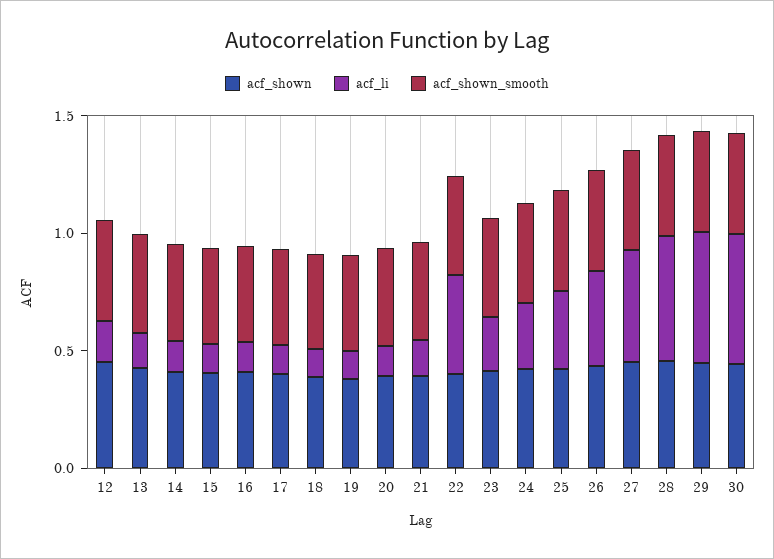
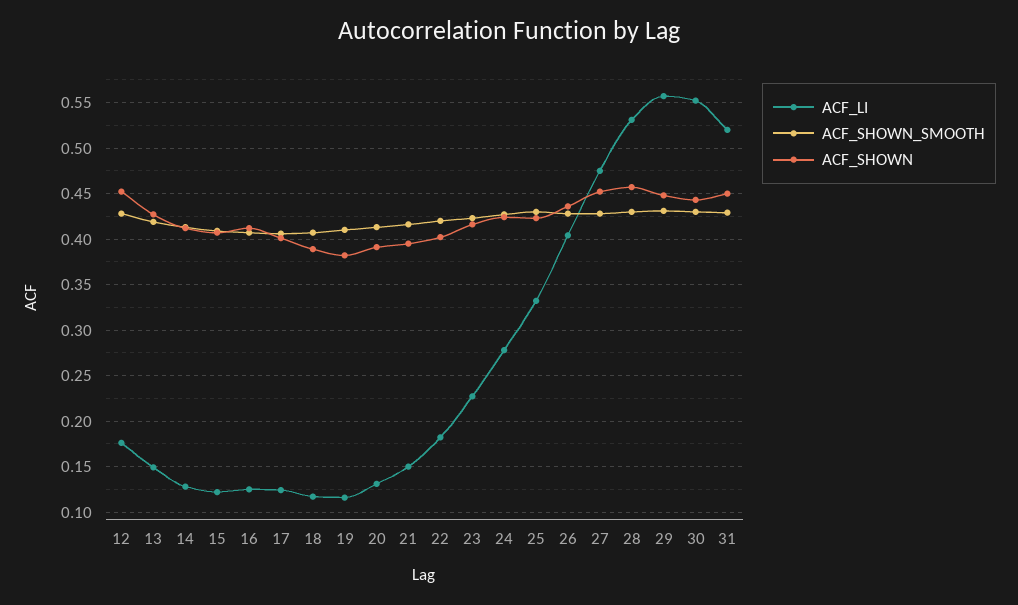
  {
    "acf_shown": {
      "12": 0.45,
      "13": 0.43,
      "14": 0.41,
      "15": 0.41,
      "16": 0.41,
      "17": 0.4,
      "18": 0.39,
      "19": 0.38,
      "20": 0.39,
      "21": 0.4,
      "22": 0.4,
      "23": 0.42,
      "24": 0.42,
      "25": 0.42,
      "26": 0.44,
      "27": 0.45,
      "28": 0.46,
      "29": 0.45,
-     "30": 0.44
+     "30": 0.44,
+     "31": 0.45
    },
    "acf_li": {
      "12": 0.18,
      "13": 0.15,
      "14": 0.13,
      "15": 0.12,
      "16": 0.13,
      "17": 0.12,
      "18": 0.12,
      "19": 0.12,
      "20": 0.13,
      "21": 0.15,
-     "22": 0.4,
+     "22": 0.18,
      "23": 0.23,
      "24": 0.28,
      "25": 0.33,
      "26": 0.4,
      "27": 0.48,
      "28": 0.53,
      "29": 0.56,
-     "30": 0.55
+     "30": 0.55,
+     "31": 0.52
    },
    "acf_shown_smooth": {
      "12": 0.43,
      "13": 0.42,
      "14": 0.41,
      "15": 0.41,
      "16": 0.41,
      "17": 0.41,
      "18": 0.41,
      "19": 0.41,
      "20": 0.41,
      "21": 0.42,
      "22": 0.42,
      "23": 0.42,
      "24": 0.43,
      "25": 0.43,
      "26": 0.43,
      "27": 0.43,
      "28": 0.43,
      "29": 0.43,
-     "30": 0.43
+     "30": 0.43,
+     "31": 0.43
    }
  }

